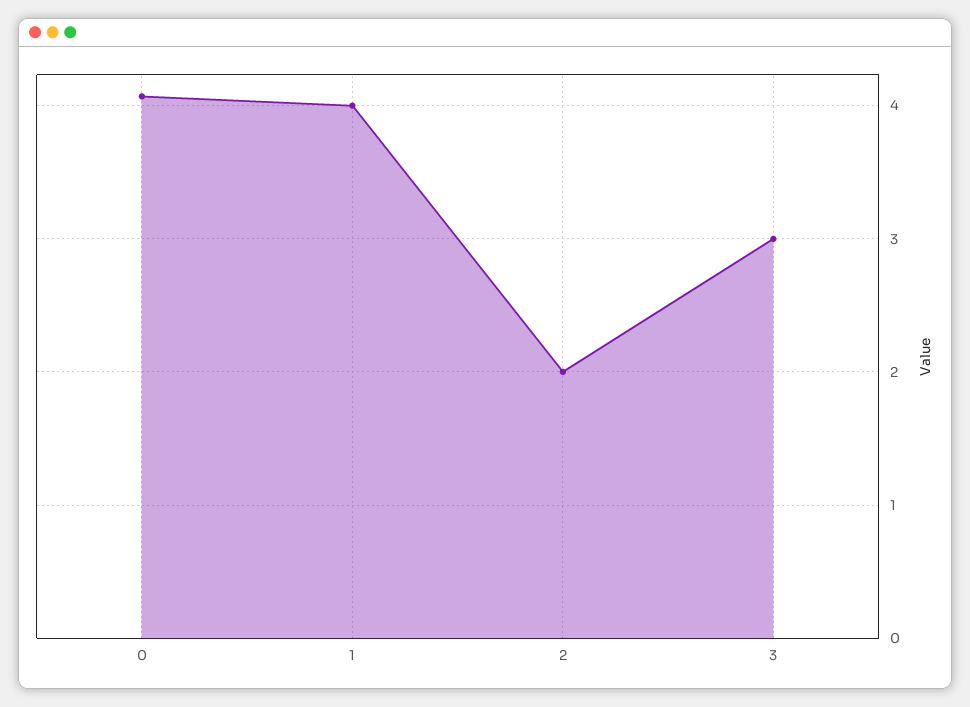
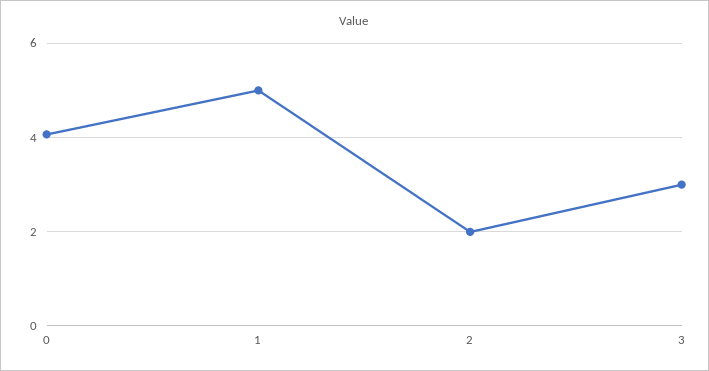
  {
    "0": 4.1,
-   "1": 4,
+   "1": 5,
    "2": 2,
    "3": 3
  }

